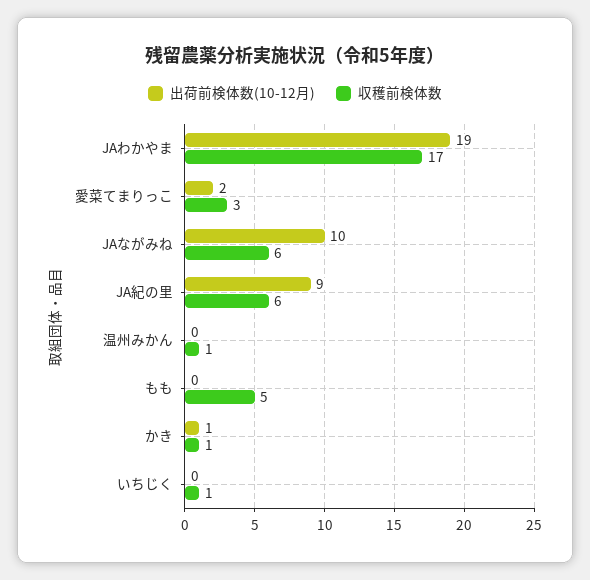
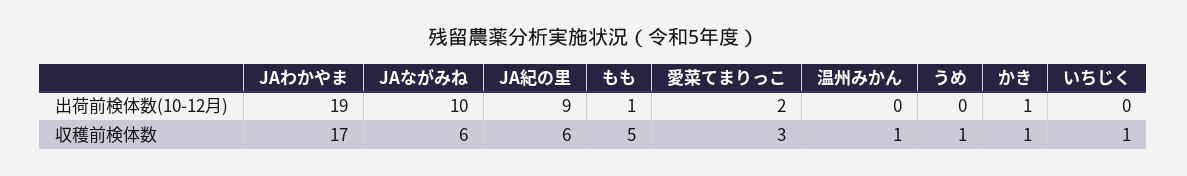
  {
    "出荷前検体数(10-12月)": {
      "JAわかやま": 19,
      "愛菜てまりっこ": 2,
      "JAながみね": 10,
      "JA紀の里": 9,
      "温州みかん": 0,
-     "もも": 0,
+     "もも": 1,
      "かき": 1,
-     "いちじく": 0
+     "いちじく": 0,
+     "うめ": 0
    },
    "収穫前検体数": {
      "JAわかやま": 17,
      "愛菜てまりっこ": 3,
      "JAながみね": 6,
      "JA紀の里": 6,
      "温州みかん": 1,
      "もも": 5,
      "かき": 1,
-     "いちじく": 1
+     "いちじく": 1,
+     "うめ": 1
    }
  }

